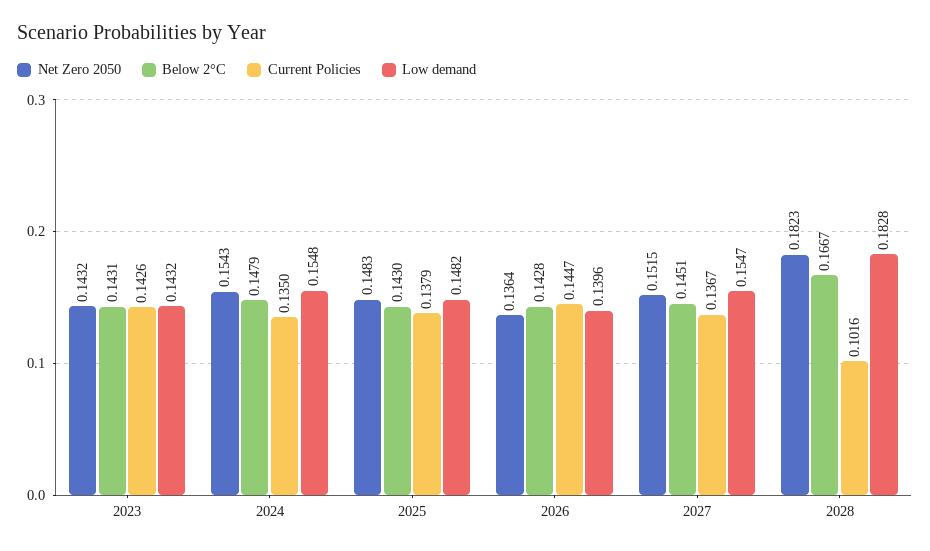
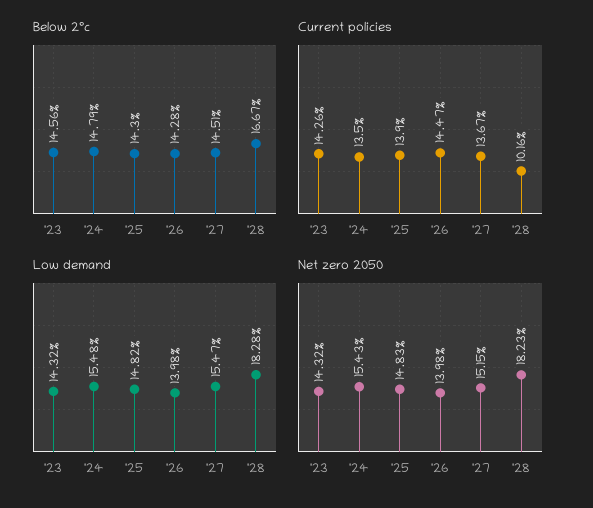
  {
    "Net Zero 2050": {
      "2023": 0.1432,
      "2024": 0.1543,
      "2025": 0.1483,
-     "2026": 0.1364,
+     "2026": 0.1398,
      "2027": 0.1515,
      "2028": 0.1823
    },
    "Below 2°C": {
-     "2023": 0.1431,
+     "2023": 0.1456,
      "2024": 0.1479,
      "2025": 0.143,
      "2026": 0.1428,
      "2027": 0.1451,
      "2028": 0.1667
    },
    "Current Policies": {
      "2023": 0.1426,
      "2024": 0.135,
-     "2025": 0.1379,
+     "2025": 0.139,
      "2026": 0.1447,
      "2027": 0.1367,
      "2028": 0.1016
    },
    "Low demand": {
      "2023": 0.1432,
      "2024": 0.1548,
      "2025": 0.1482,
-     "2026": 0.1396,
+     "2026": 0.1398,
      "2027": 0.1547,
      "2028": 0.1828
    }
  }

